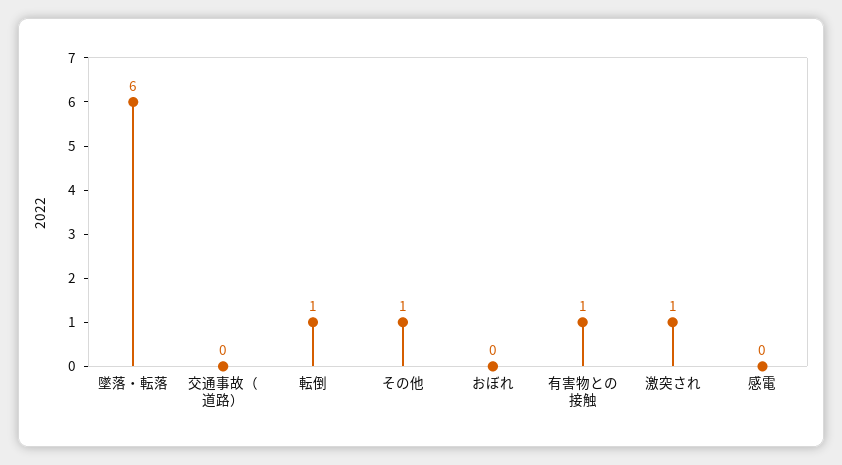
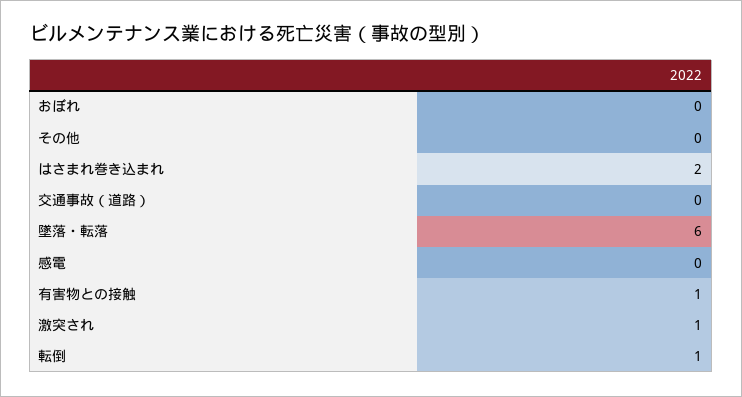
  {
    "墜落・転落": 6,
    "交通事故（道路）": 0,
    "転倒": 1,
-   "その他": 1,
+   "その他": 0,
    "おぼれ": 0,
    "有害物との接触": 1,
    "激突され": 1,
-   "感電": 0
+   "感電": 0,
+   "はさまれ巻き込まれ": 2
  }

